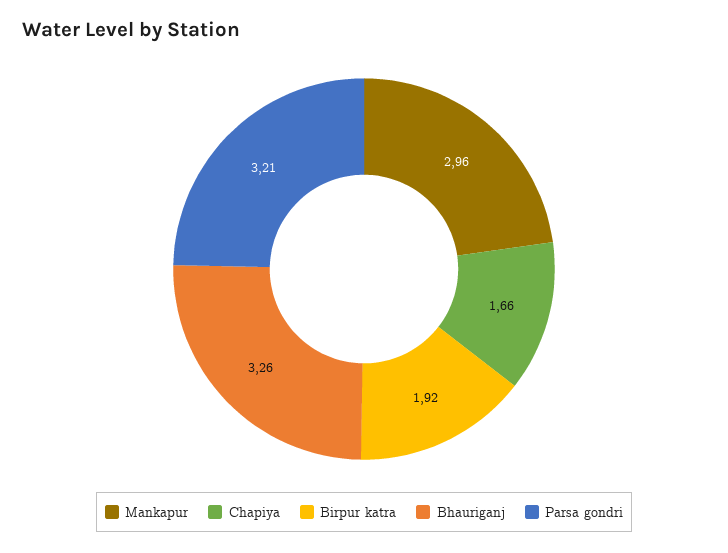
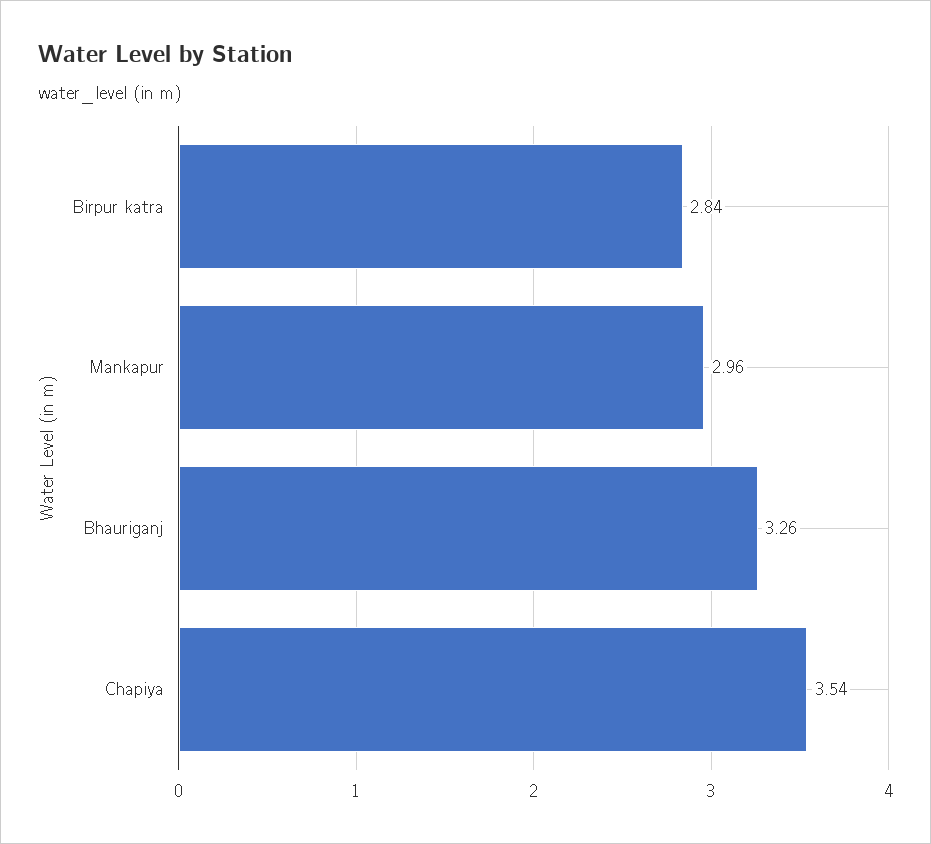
  {
    "Mankapur": 2.96,
-   "Chapiya": 1.66,
+   "Chapiya": 3.54,
-   "Birpur katra": 1.92,
+   "Birpur katra": 2.84,
-   "Bhauriganj": 3.26,
+   "Bhauriganj": 3.26
-   "Parsa gondri": 3.21
  }

